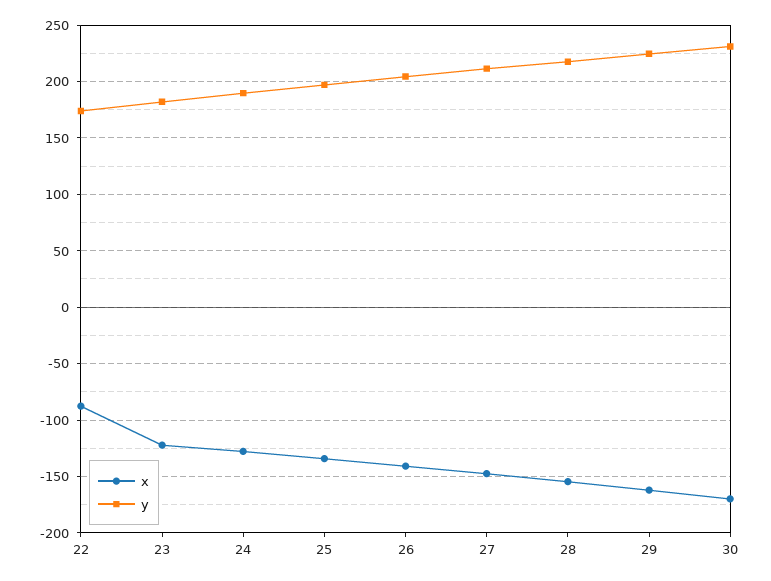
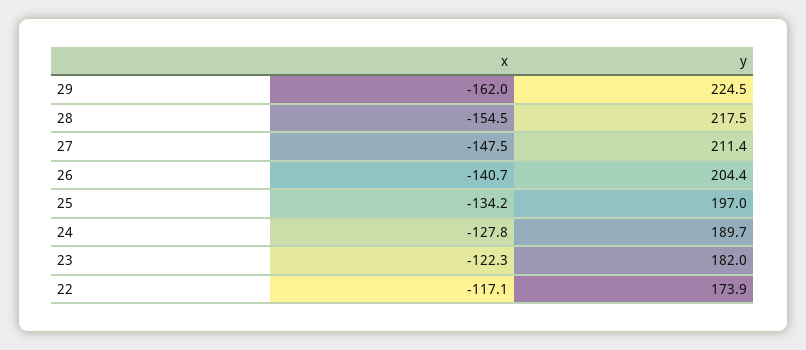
  {
    "x": {
-     "22": -90,
+     "22": -117.1,
      "23": -122.3,
      "24": -127.8,
      "25": -134.2,
      "26": -140.7,
      "27": -147.5,
      "28": -154.5,
-     "29": -162,
+     "29": -162
-     "30": -170
    },
    "y": {
      "22": 173.9,
      "23": 182,
      "24": 189.7,
      "25": 197,
      "26": 204.4,
      "27": 211.4,
      "28": 217.5,
-     "29": 224.5,
+     "29": 224.5
-     "30": 230
    }
  }

